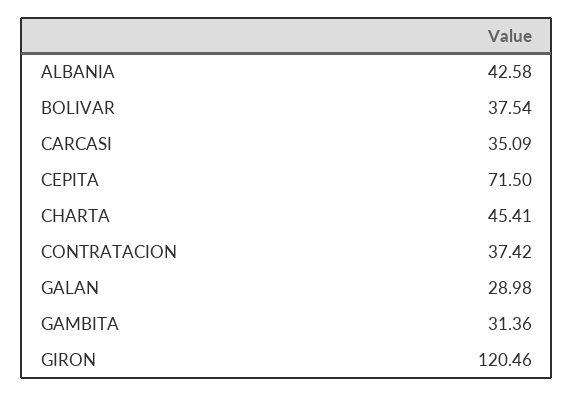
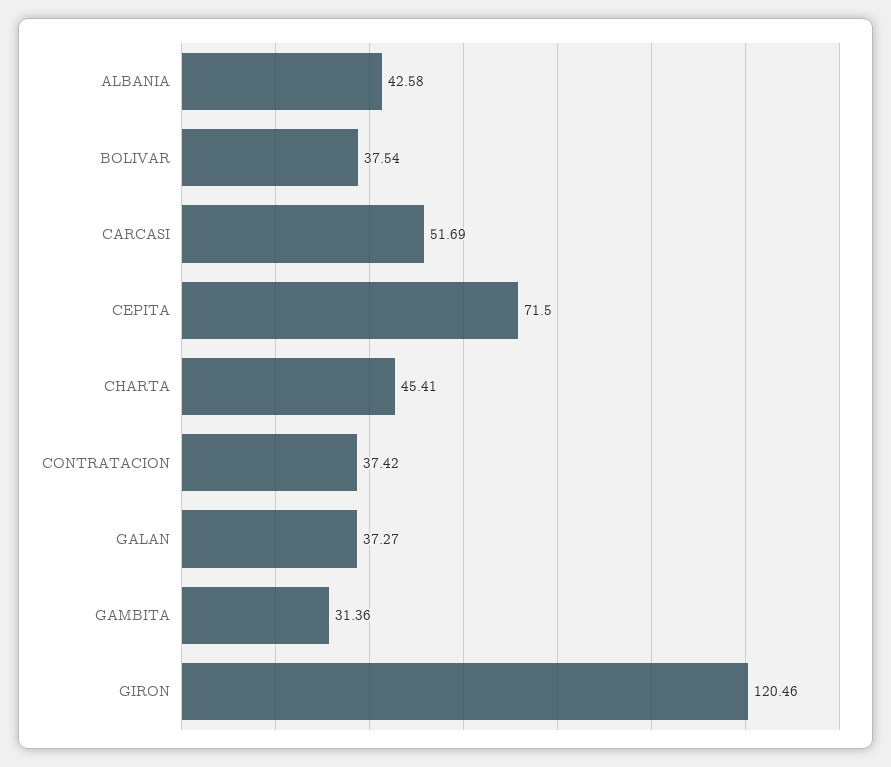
  {
    "ALBANIA": 42.58,
    "BOLIVAR": 37.54,
-   "CARCASI": 35.09,
+   "CARCASI": 51.69,
    "CEPITA": 71.5,
    "CHARTA": 45.41,
    "CONTRATACION": 37.42,
-   "GALAN": 28.98,
+   "GALAN": 37.27,
    "GAMBITA": 31.36,
    "GIRON": 120.46
  }

